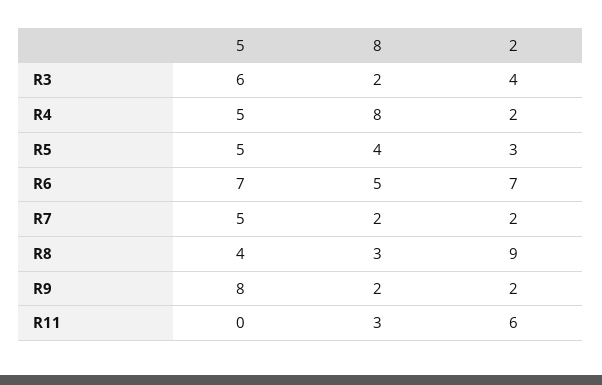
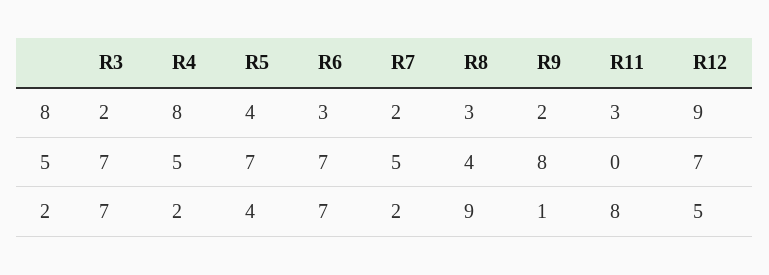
  {
    "5": {
-     "R3": 6,
+     "R3": 7,
      "R4": 5,
-     "R5": 5,
+     "R5": 7,
      "R6": 7,
      "R7": 5,
      "R8": 4,
      "R9": 8,
-     "R11": 0
+     "R11": 0,
+     "R12": 7
    },
    "8": {
      "R3": 2,
      "R4": 8,
      "R5": 4,
-     "R6": 5,
+     "R6": 3,
      "R7": 2,
      "R8": 3,
      "R9": 2,
-     "R11": 3
+     "R11": 3,
+     "R12": 9
    },
    "2": {
-     "R3": 4,
+     "R3": 7,
      "R4": 2,
-     "R5": 3,
+     "R5": 4,
      "R6": 7,
      "R7": 2,
      "R8": 9,
-     "R9": 2,
+     "R9": 1,
-     "R11": 6
+     "R11": 8,
+     "R12": 5
    }
  }

